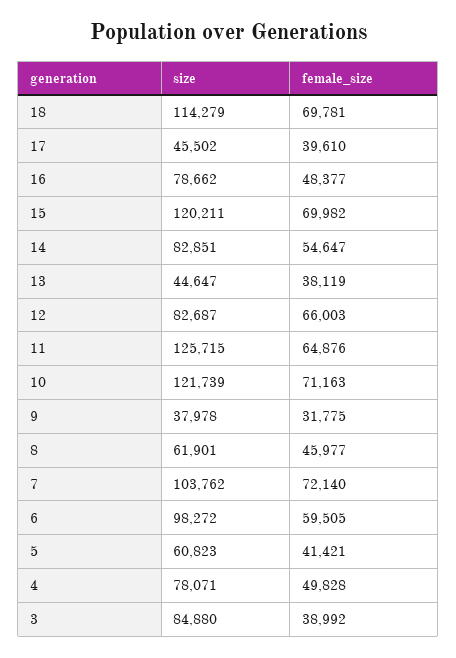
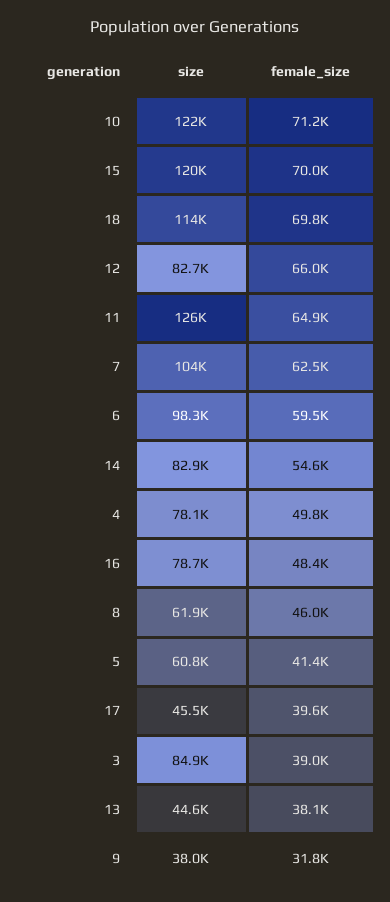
  {
    "size": {
      "18": 114279,
      "17": 45502,
      "16": 78662,
      "15": 120211,
      "14": 82851,
      "13": 44647,
      "12": 82687,
      "11": 125715,
      "10": 121739,
      "9": 37978,
      "8": 61901,
      "7": 103762,
      "6": 98272,
      "5": 60823,
      "4": 78071,
      "3": 84880
    },
    "female_size": {
      "18": 69781,
      "17": 39610,
      "16": 48377,
      "15": 69982,
      "14": 54647,
      "13": 38119,
      "12": 66003,
      "11": 64876,
      "10": 71163,
      "9": 31775,
      "8": 45977,
-     "7": 72140,
+     "7": 62500,
      "6": 59505,
      "5": 41421,
      "4": 49828,
      "3": 38992
    }
  }

